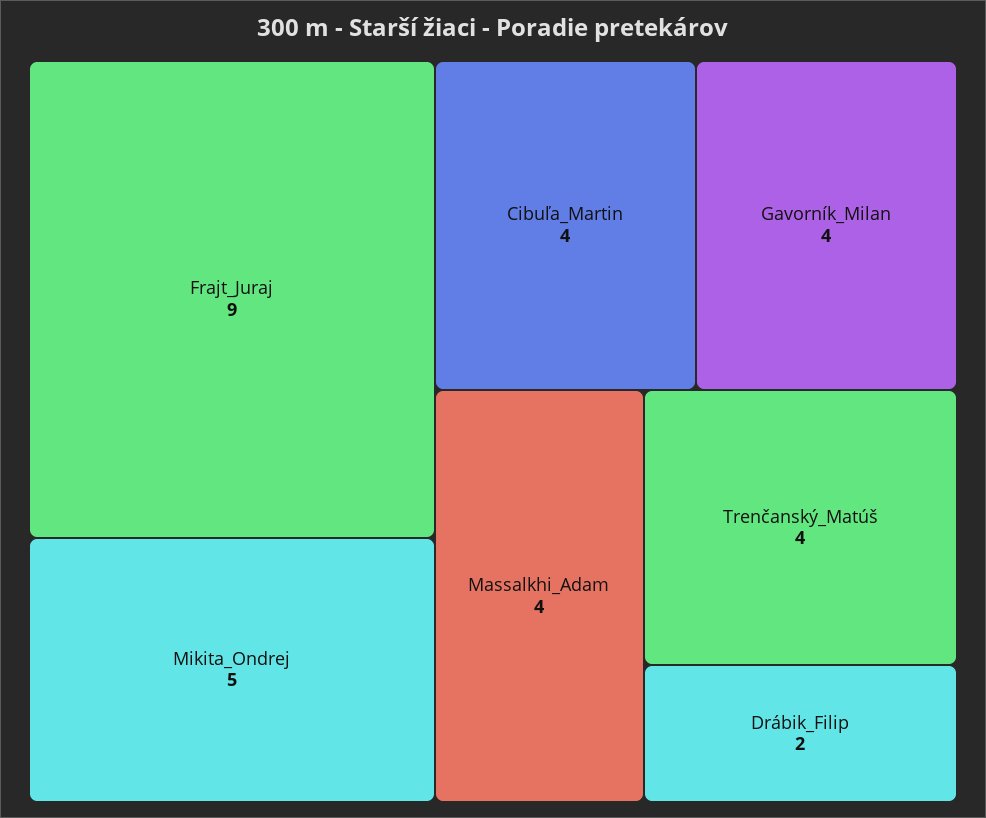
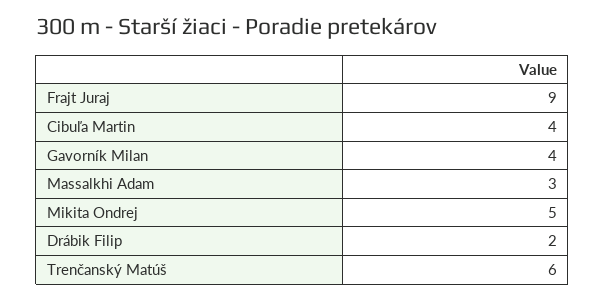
  {
    "Frajt_Juraj": 9,
    "Mikita_Ondrej": 5,
    "Cibuľa_Martin": 4,
    "Gavorník_Milan": 4,
-   "Massalkhi_Adam": 4,
+   "Massalkhi_Adam": 3,
-   "Trenčanský_Matúš": 4,
+   "Trenčanský_Matúš": 6,
    "Drábik_Filip": 2
  }

